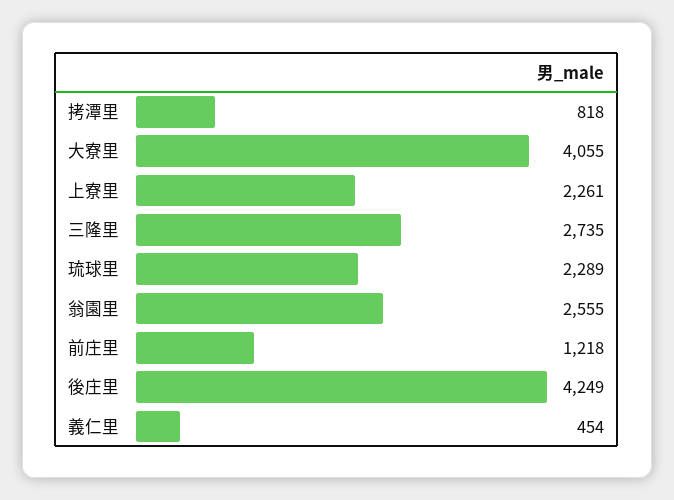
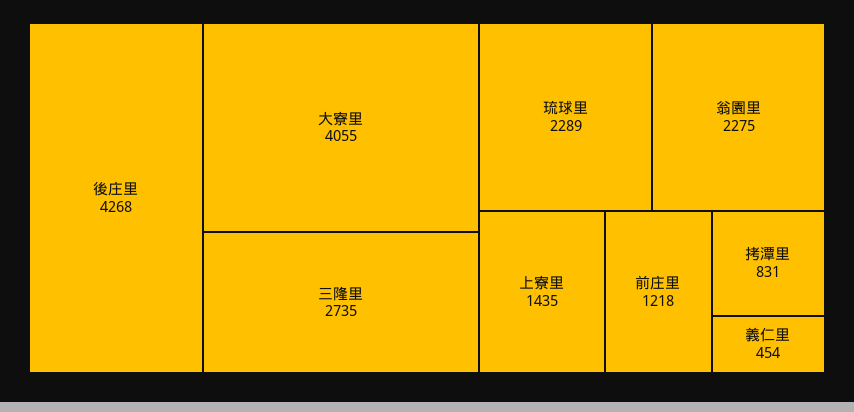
  {
-   "拷潭里": 818,
+   "拷潭里": 831,
    "大寮里": 4055,
-   "上寮里": 2261,
+   "上寮里": 1435,
    "三隆里": 2735,
    "琉球里": 2289,
-   "翁園里": 2555,
+   "翁園里": 2275,
    "前庄里": 1218,
-   "後庄里": 4249,
+   "後庄里": 4268,
    "義仁里": 454
  }

